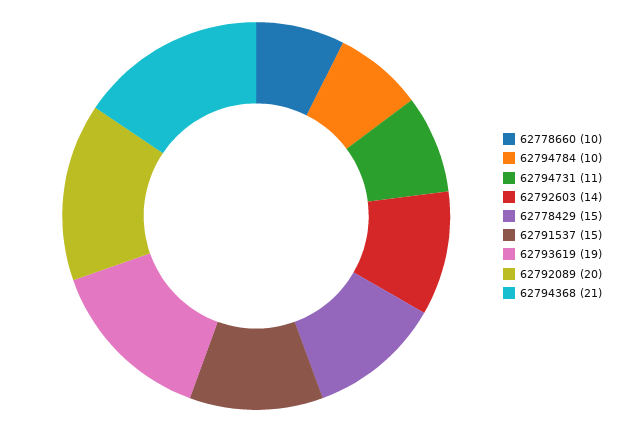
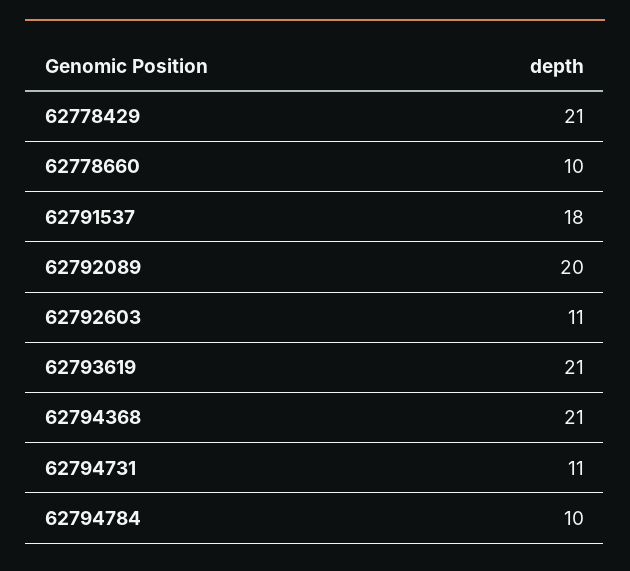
  {
    "62778660": 10,
    "62794784": 10,
    "62794731": 11,
-   "62792603": 14,
+   "62792603": 11,
-   "62778429": 15,
+   "62778429": 21,
-   "62791537": 15,
+   "62791537": 18,
-   "62793619": 19,
+   "62793619": 21,
    "62792089": 20,
    "62794368": 21
  }

